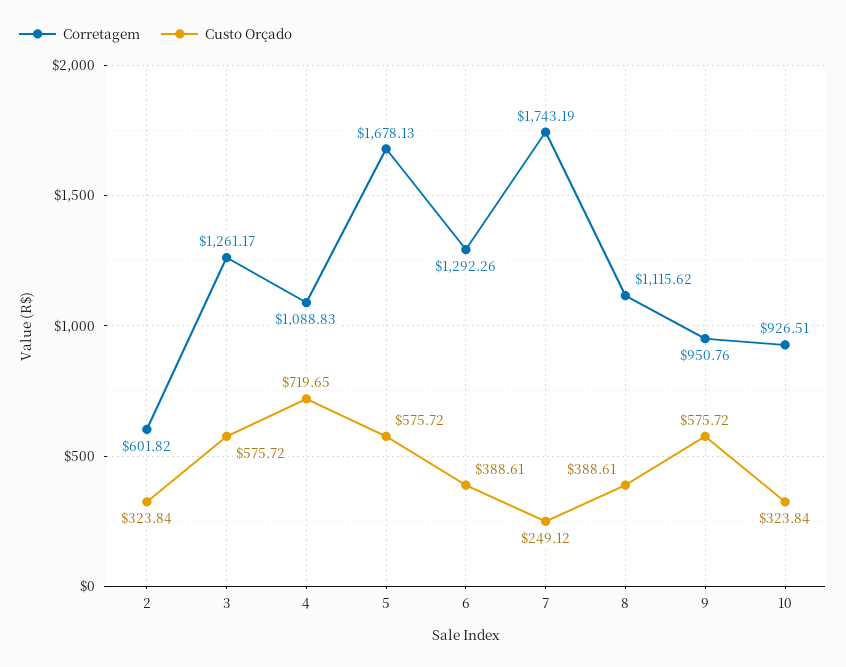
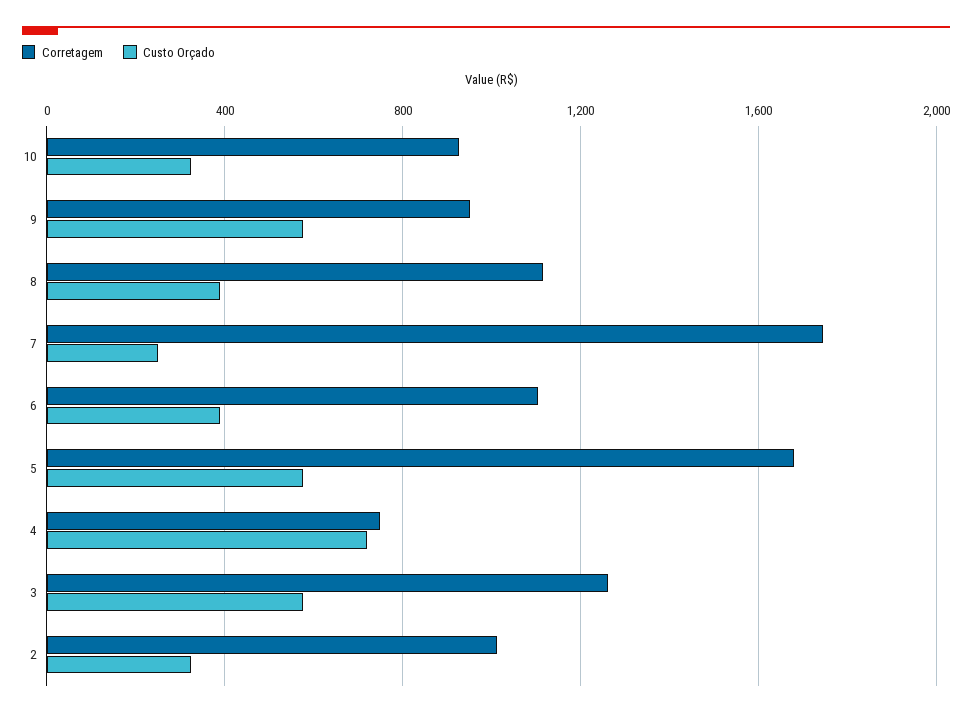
  {
    "Corretagem": {
-     "2": 601.82,
+     "2": 1000,
      "3": 1261.17,
-     "4": 1088.83,
+     "4": 750,
      "5": 1678.13,
-     "6": 1292.26,
+     "6": 1100,
      "7": 1743.19,
      "8": 1115.62,
      "9": 950.76,
      "10": 926.51
    },
    "Custo Orçado": {
      "2": 323.84,
      "3": 575.72,
      "4": 719.65,
      "5": 575.72,
      "6": 388.61,
      "7": 249.12,
      "8": 388.61,
      "9": 575.72,
      "10": 323.84
    }
  }

